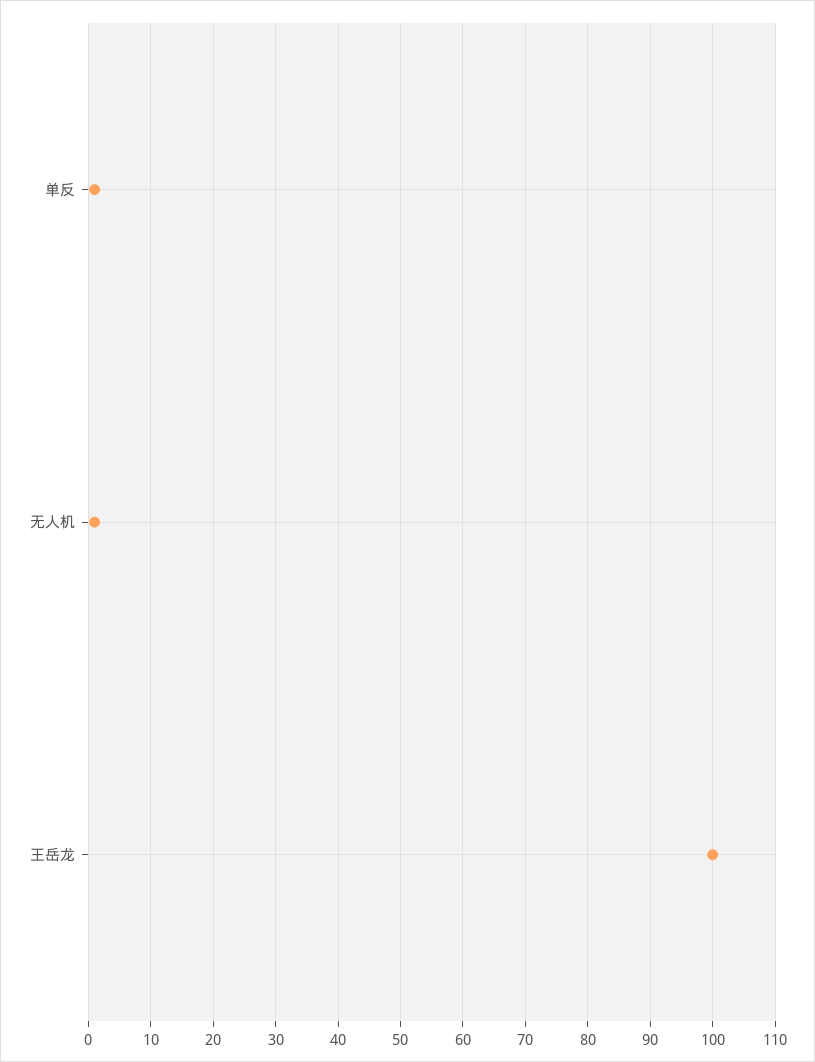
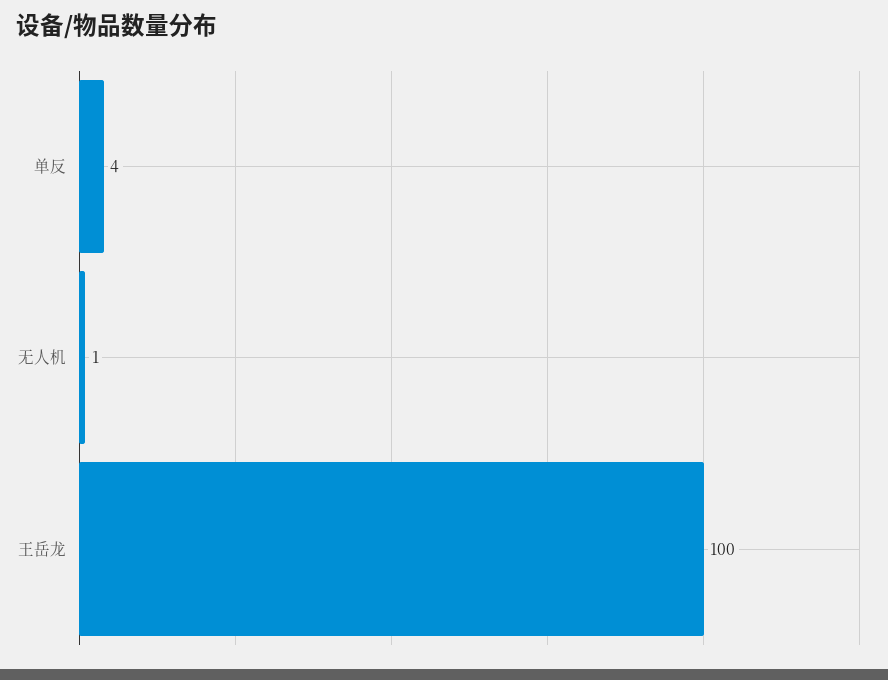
  {
-   "单反": 1,
+   "单反": 4,
    "无人机": 1,
    "王岳龙": 100
  }

